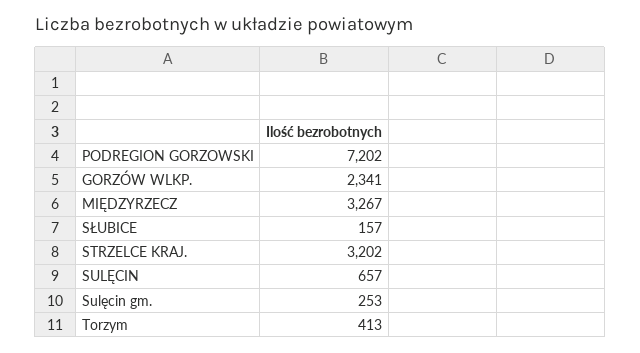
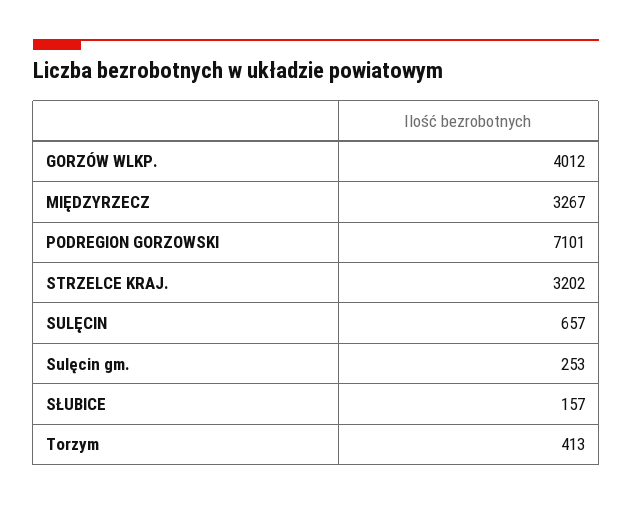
  {
-   "PODREGION GORZOWSKI": 7202,
+   "PODREGION GORZOWSKI": 7101,
-   "GORZÓW WLKP.": 2341,
+   "GORZÓW WLKP.": 4012,
    "MIĘDZYRZECZ": 3267,
    "SŁUBICE": 157,
    "STRZELCE KRAJ.": 3202,
    "SULĘCIN": 657,
    "Sulęcin gm.": 253,
    "Torzym": 413
  }

